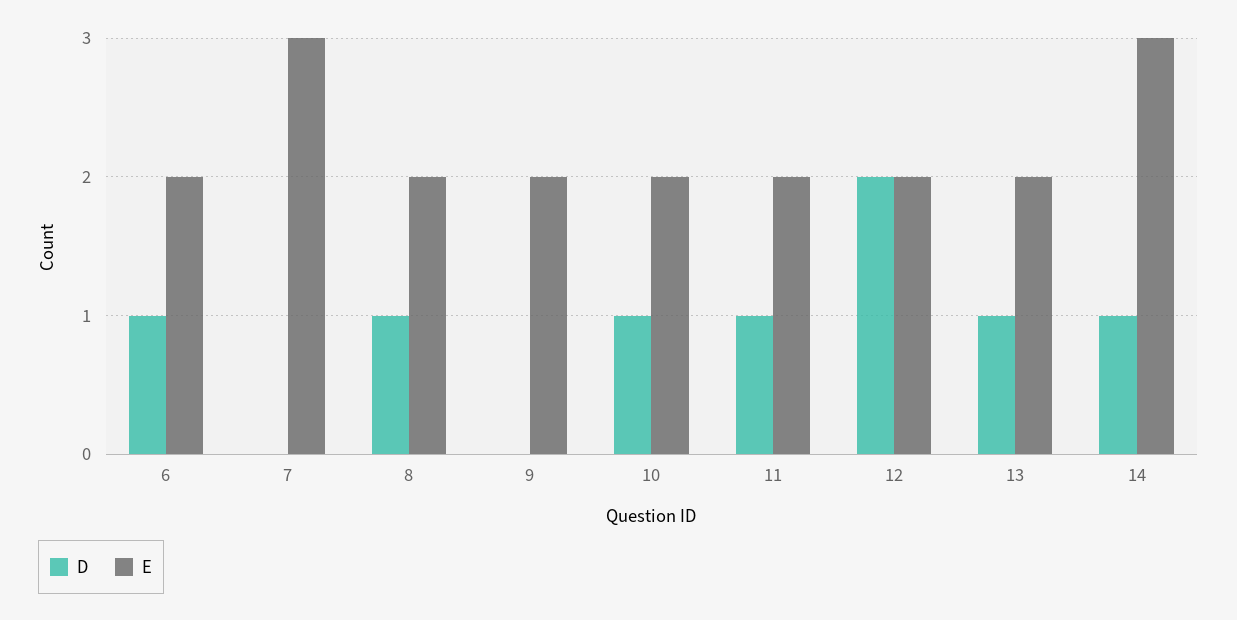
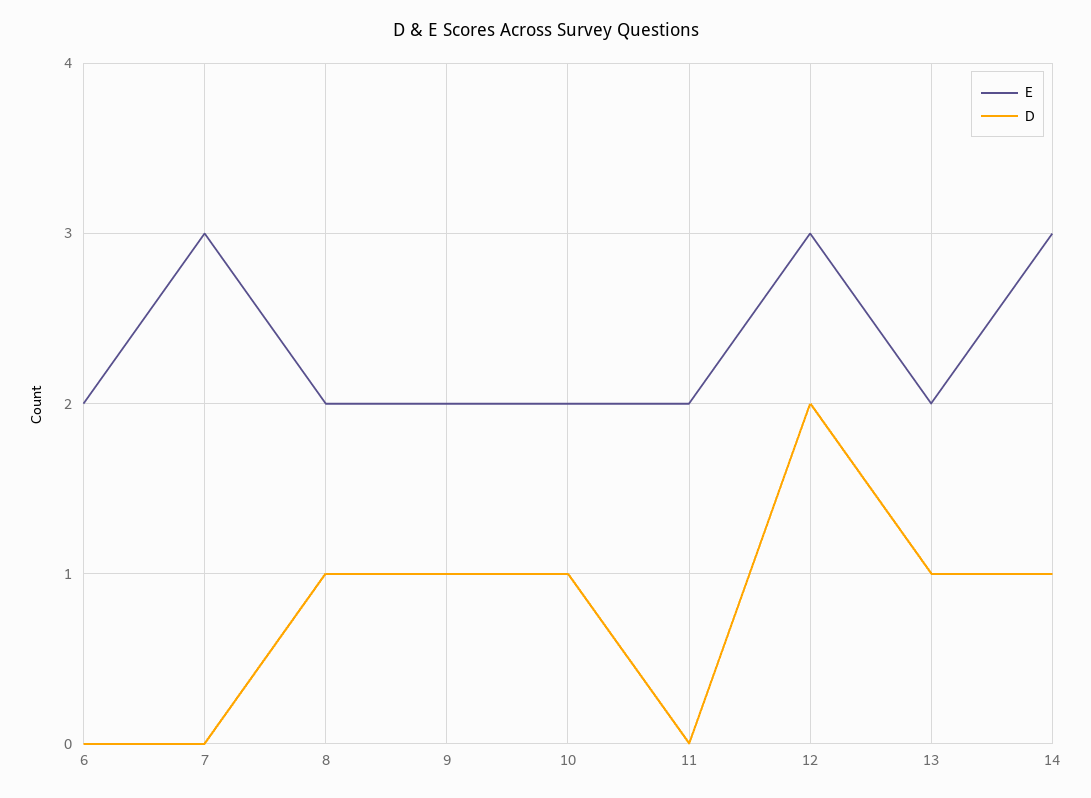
  {
    "D": {
-     "6": 1,
+     "6": 0,
      "7": 0,
      "8": 1,
-     "9": 0,
+     "9": 1,
      "10": 1,
-     "11": 1,
+     "11": 0,
      "12": 2,
      "13": 1,
      "14": 1
    },
    "E": {
      "6": 2,
      "7": 3,
      "8": 2,
      "9": 2,
      "10": 2,
      "11": 2,
-     "12": 2,
+     "12": 3,
      "13": 2,
      "14": 3
    }
  }

